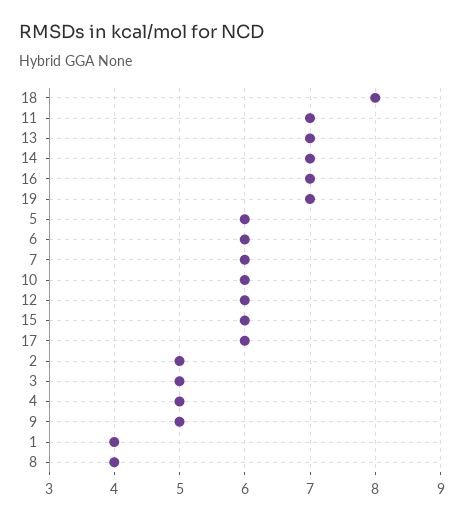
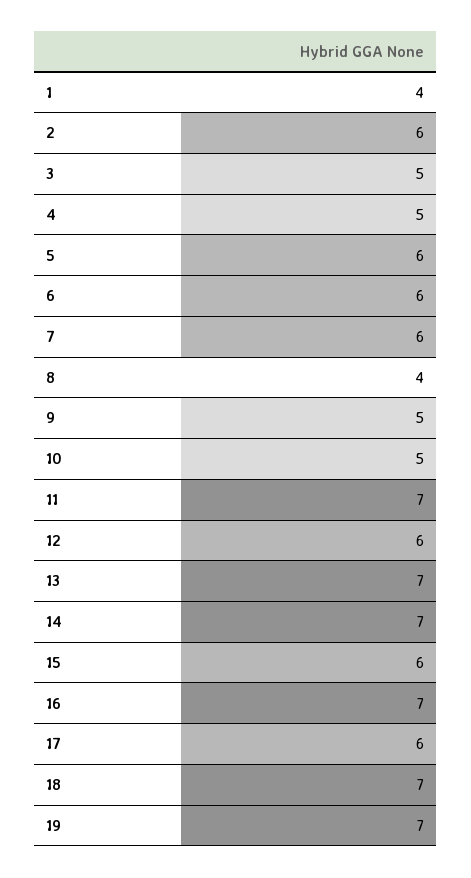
  {
-   "18": 8,
+   "18": 7,
    "11": 7,
    "13": 7,
    "14": 7,
    "16": 7,
    "19": 7,
    "5": 6,
    "6": 6,
    "7": 6,
-   "10": 6,
+   "10": 5,
    "12": 6,
    "15": 6,
    "17": 6,
-   "2": 5,
+   "2": 6,
    "3": 5,
    "4": 5,
    "9": 5,
    "1": 4,
    "8": 4
  }

